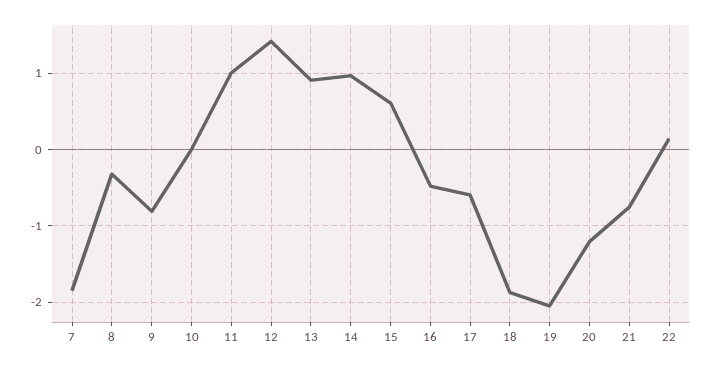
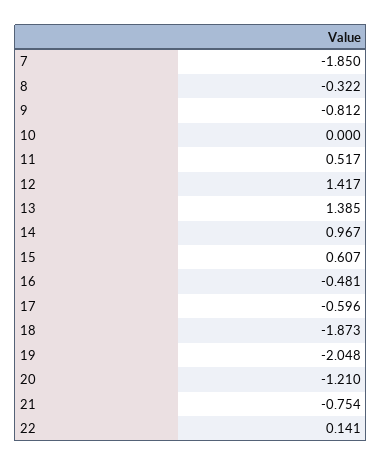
  {
    "7": -1.85,
    "8": -0.322,
    "9": -0.812,
    "10": 0,
-   "11": 1,
+   "11": 0.517,
    "12": 1.417,
-   "13": 0.9,
+   "13": 1.385,
    "14": 0.967,
    "15": 0.607,
    "16": -0.481,
    "17": -0.596,
    "18": -1.873,
    "19": -2.048,
    "20": -1.21,
    "21": -0.754,
    "22": 0.141
  }

